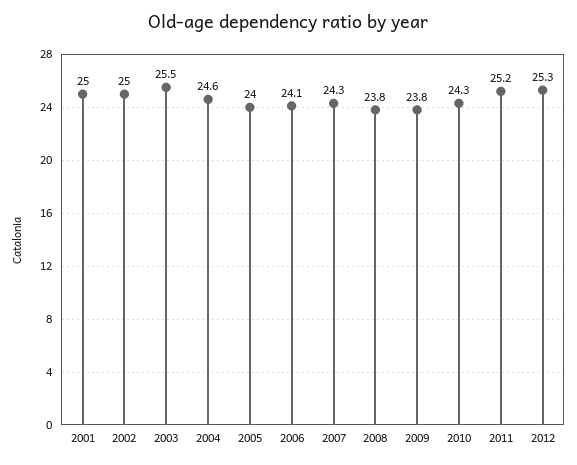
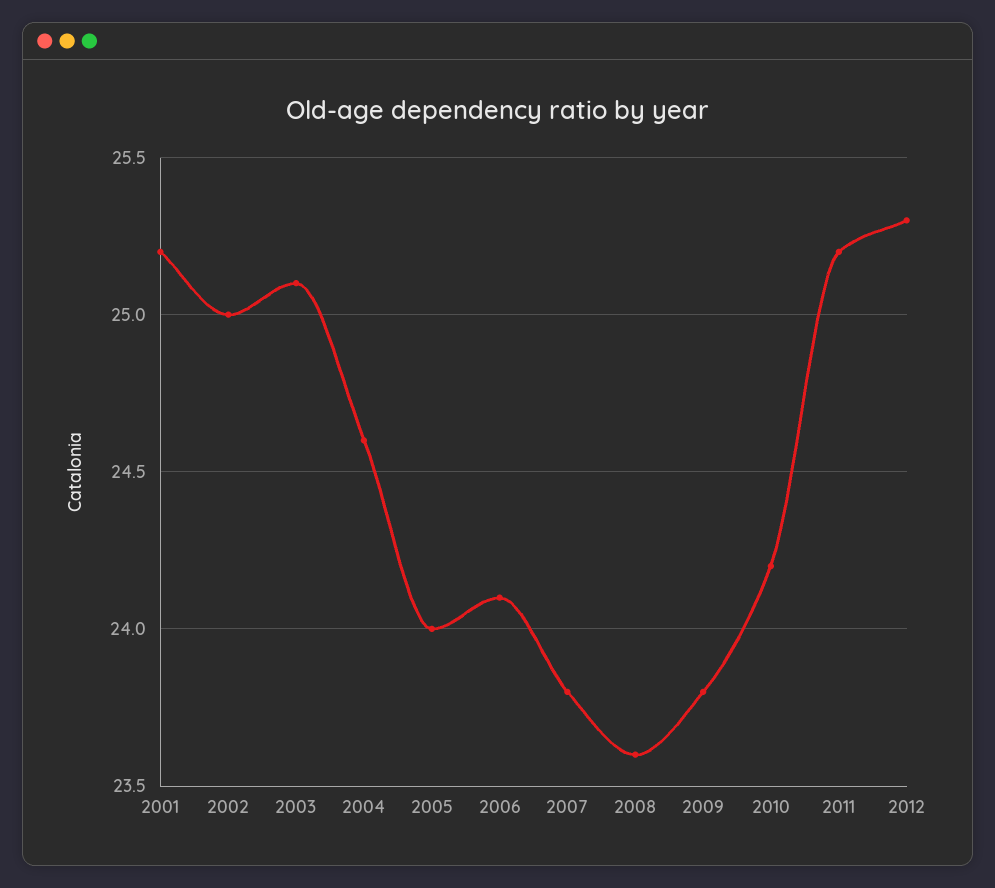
  {
-   "2001": 25,
+   "2001": 25.2,
    "2002": 25,
-   "2003": 25.5,
+   "2003": 25.1,
    "2004": 24.6,
    "2005": 24,
    "2006": 24.1,
-   "2007": 24.3,
+   "2007": 23.8,
-   "2008": 23.8,
+   "2008": 23.6,
    "2009": 23.8,
-   "2010": 24.3,
+   "2010": 24.2,
    "2011": 25.2,
    "2012": 25.3
  }

